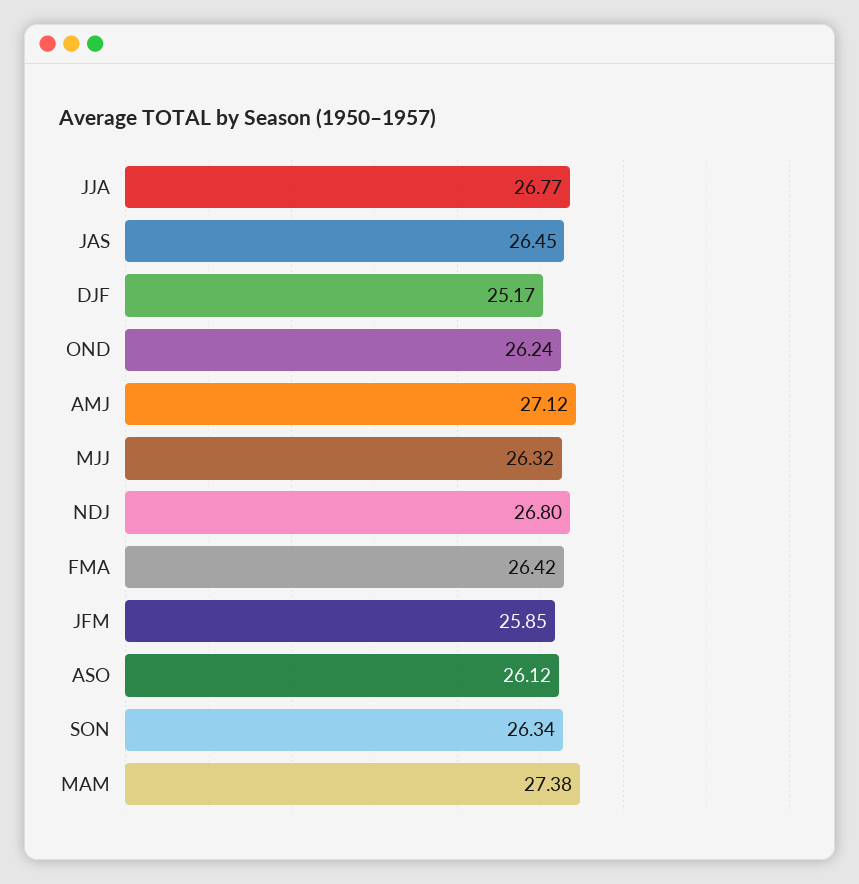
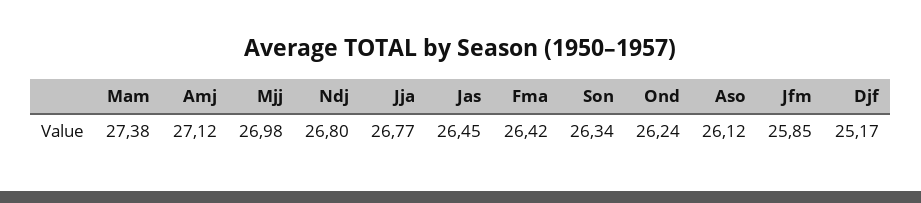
  {
    "JJA": 26.77,
    "JAS": 26.45,
    "DJF": 25.17,
    "OND": 26.24,
    "AMJ": 27.12,
-   "MJJ": 26.32,
+   "MJJ": 26.98,
    "NDJ": 26.8,
    "FMA": 26.42,
    "JFM": 25.85,
    "ASO": 26.12,
    "SON": 26.34,
    "MAM": 27.38
  }

